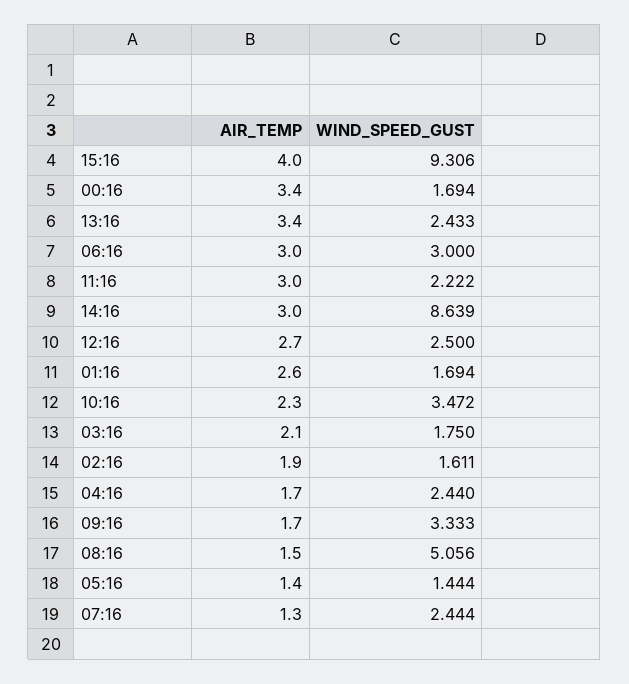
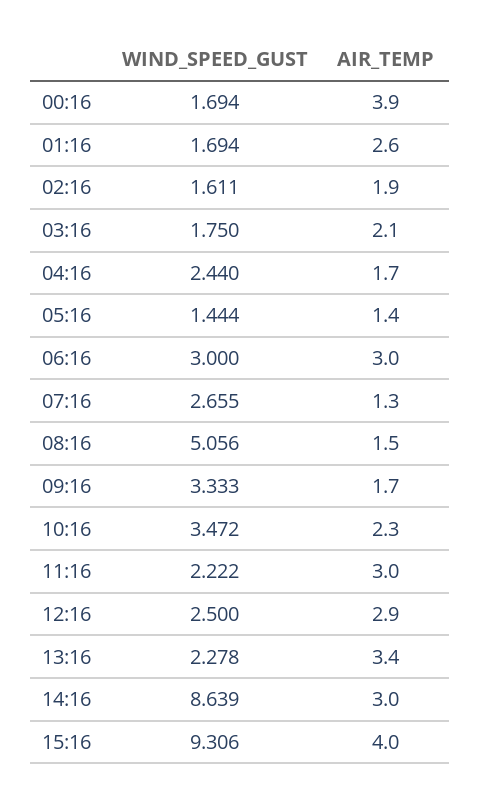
  {
    "AIR_TEMP": {
      "15:16": 4,
-     "00:16": 3.4,
+     "00:16": 3.9,
      "13:16": 3.4,
      "06:16": 3,
      "11:16": 3,
      "14:16": 3,
-     "12:16": 2.7,
+     "12:16": 2.9,
      "01:16": 2.6,
      "10:16": 2.3,
      "03:16": 2.1,
      "02:16": 1.9,
      "04:16": 1.7,
      "09:16": 1.7,
      "08:16": 1.5,
      "05:16": 1.4,
      "07:16": 1.3
    },
    "WIND_SPEED_GUST": {
      "15:16": 9.306,
      "00:16": 1.694,
-     "13:16": 2.433,
+     "13:16": 2.278,
      "06:16": 3,
      "11:16": 2.222,
      "14:16": 8.639,
      "12:16": 2.5,
      "01:16": 1.694,
      "10:16": 3.472,
      "03:16": 1.75,
      "02:16": 1.611,
      "04:16": 2.44,
      "09:16": 3.333,
      "08:16": 5.056,
      "05:16": 1.444,
-     "07:16": 2.444
+     "07:16": 2.655
    }
  }

